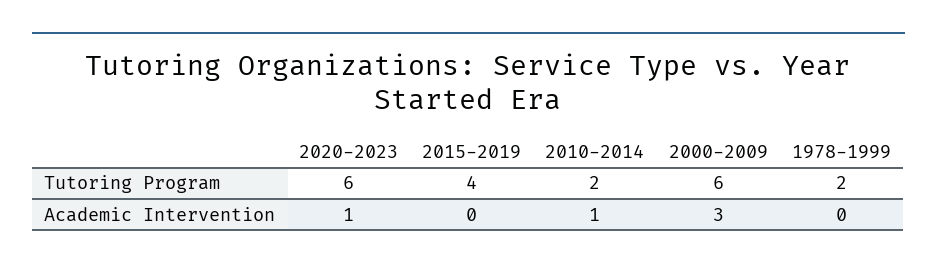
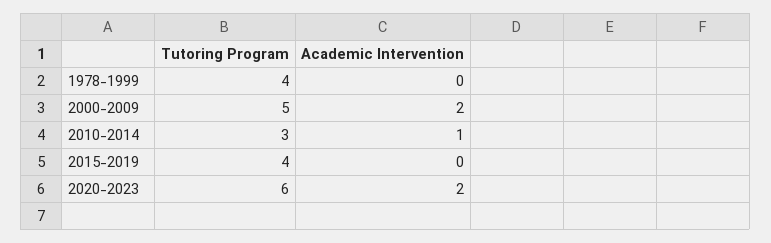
  {
    "2020-2023": {
      "Tutoring Program": 6,
-     "Academic Intervention": 1
+     "Academic Intervention": 2
    },
    "2015-2019": {
      "Tutoring Program": 4,
      "Academic Intervention": 0
    },
    "2010-2014": {
-     "Tutoring Program": 2,
+     "Tutoring Program": 3,
      "Academic Intervention": 1
    },
    "2000-2009": {
-     "Tutoring Program": 6,
+     "Tutoring Program": 5,
-     "Academic Intervention": 3
+     "Academic Intervention": 2
    },
    "1978-1999": {
-     "Tutoring Program": 2,
+     "Tutoring Program": 4,
      "Academic Intervention": 0
    }
  }

